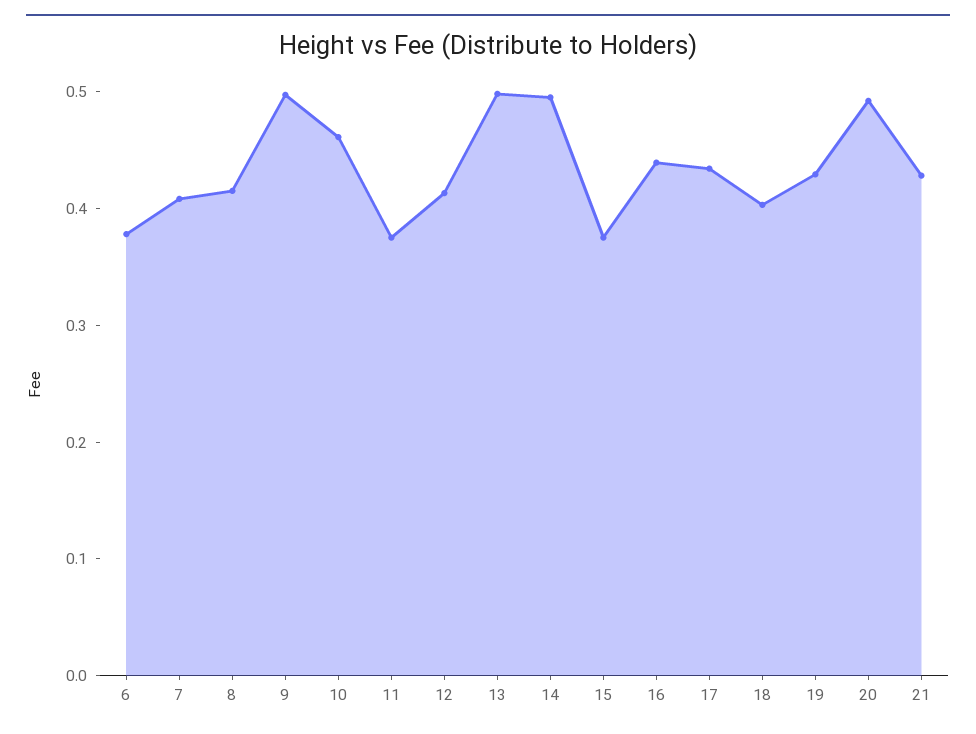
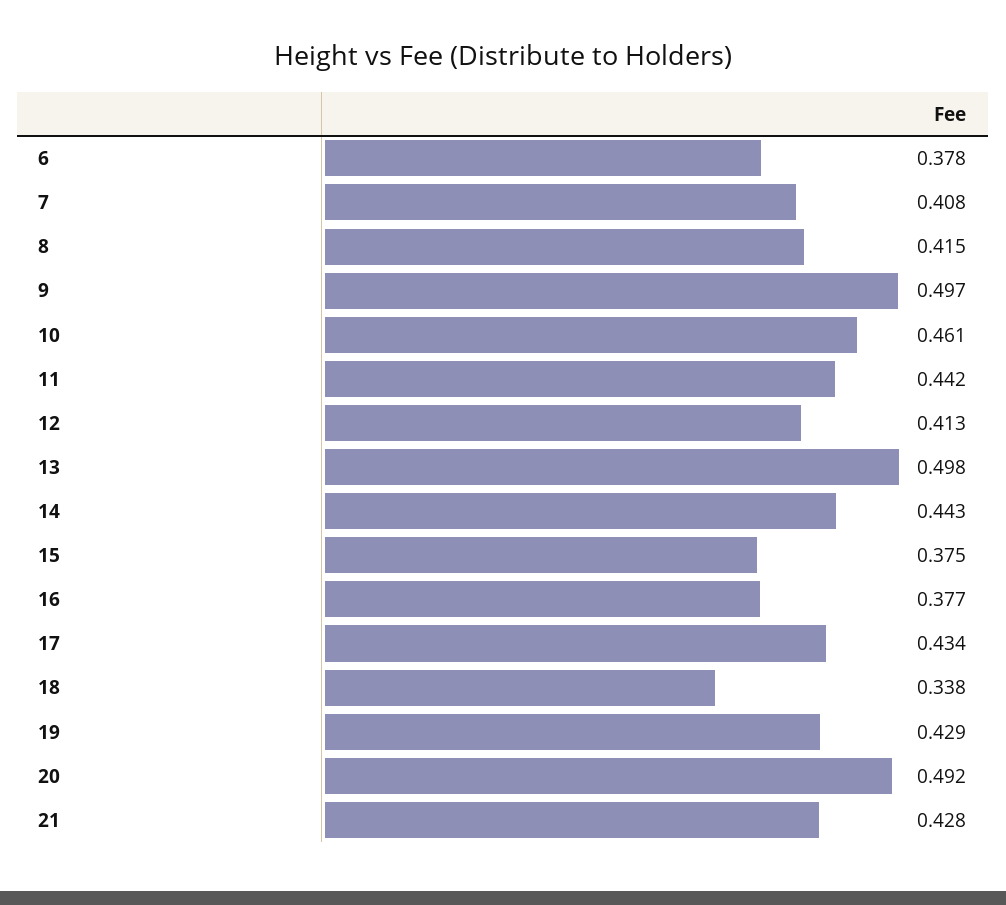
  {
    "6": 0.378,
    "7": 0.408,
    "8": 0.415,
    "9": 0.497,
    "10": 0.461,
-   "11": 0.38,
+   "11": 0.442,
    "12": 0.413,
    "13": 0.498,
-   "14": 0.5,
+   "14": 0.443,
    "15": 0.375,
-   "16": 0.44,
+   "16": 0.377,
    "17": 0.434,
-   "18": 0.4,
+   "18": 0.338,
    "19": 0.429,
    "20": 0.492,
    "21": 0.428
  }

